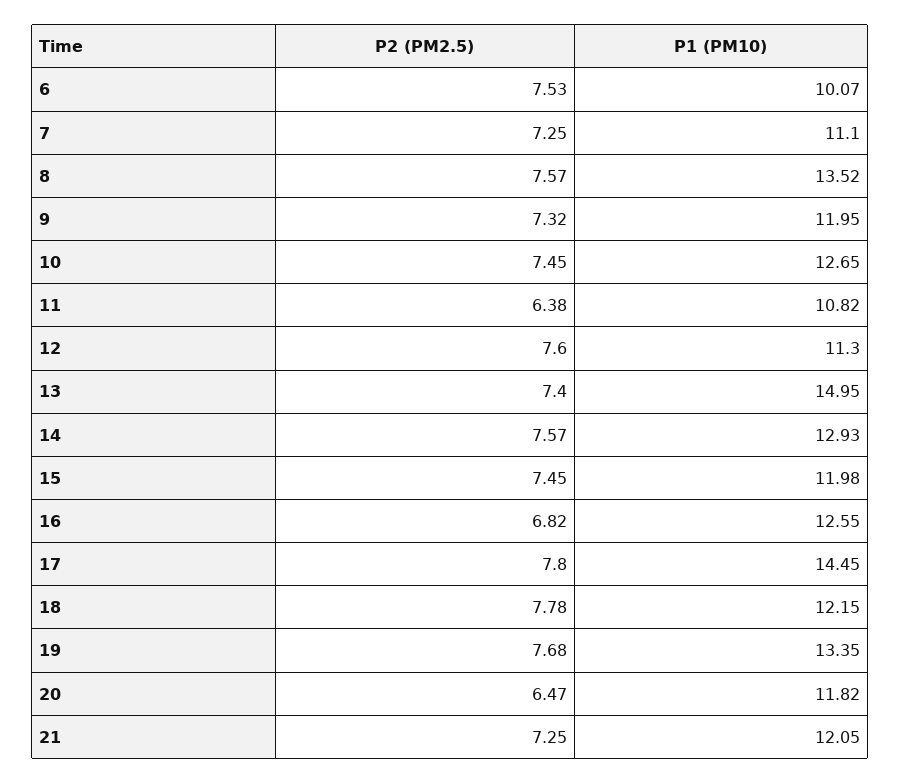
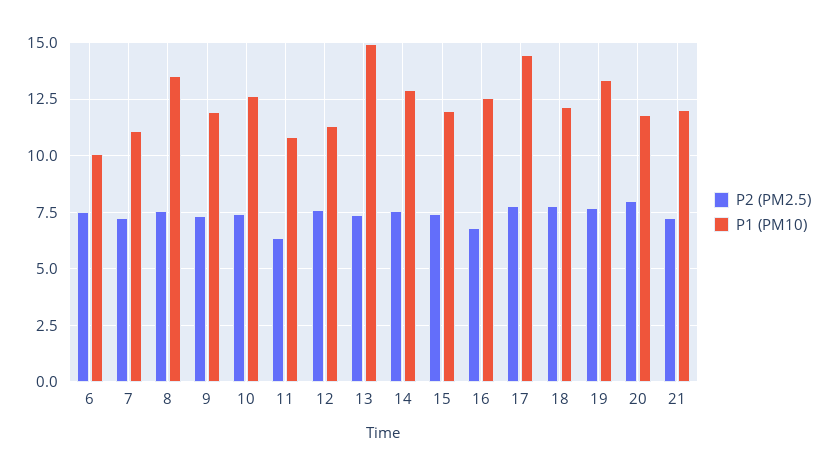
  {
    "P2 (PM2.5)": {
      "6": 7.53,
      "7": 7.25,
      "8": 7.57,
      "9": 7.32,
      "10": 7.45,
      "11": 6.38,
      "12": 7.6,
      "13": 7.4,
      "14": 7.57,
      "15": 7.45,
      "16": 6.82,
      "17": 7.8,
      "18": 7.78,
      "19": 7.68,
-     "20": 6.47,
+     "20": 8,
      "21": 7.25
    },
    "P1 (PM10)": {
      "6": 10.07,
      "7": 11.1,
      "8": 13.52,
      "9": 11.95,
      "10": 12.65,
      "11": 10.82,
      "12": 11.3,
      "13": 14.95,
      "14": 12.93,
      "15": 11.98,
      "16": 12.55,
      "17": 14.45,
      "18": 12.15,
      "19": 13.35,
      "20": 11.82,
      "21": 12.05
    }
  }

